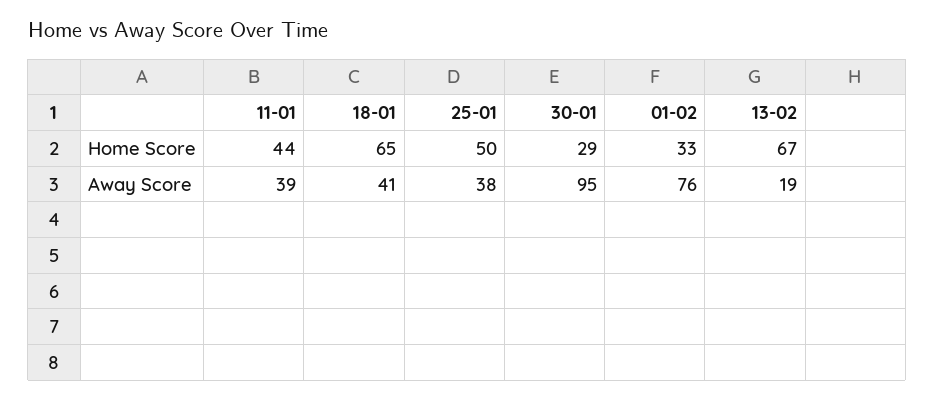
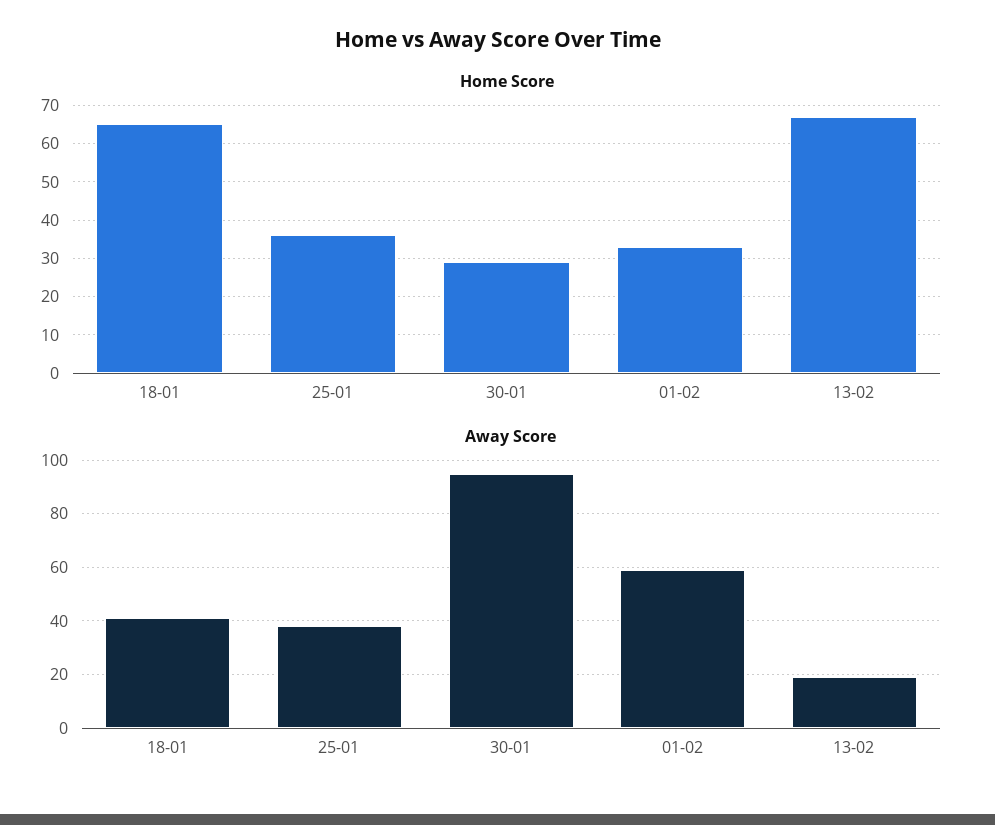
  {
    "Home Score": {
-     "11-01": 44,
      "18-01": 65,
-     "25-01": 50,
+     "25-01": 35,
      "30-01": 29,
      "01-02": 33,
      "13-02": 67
    },
    "Away Score": {
-     "11-01": 39,
      "18-01": 41,
      "25-01": 38,
      "30-01": 95,
-     "01-02": 76,
+     "01-02": 60,
      "13-02": 19
    }
  }

